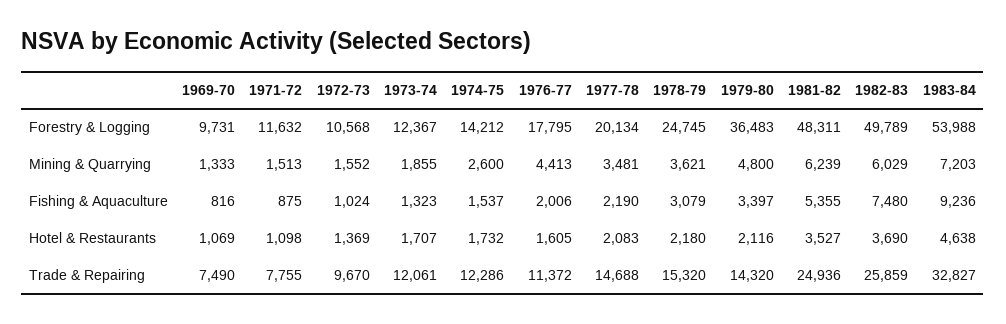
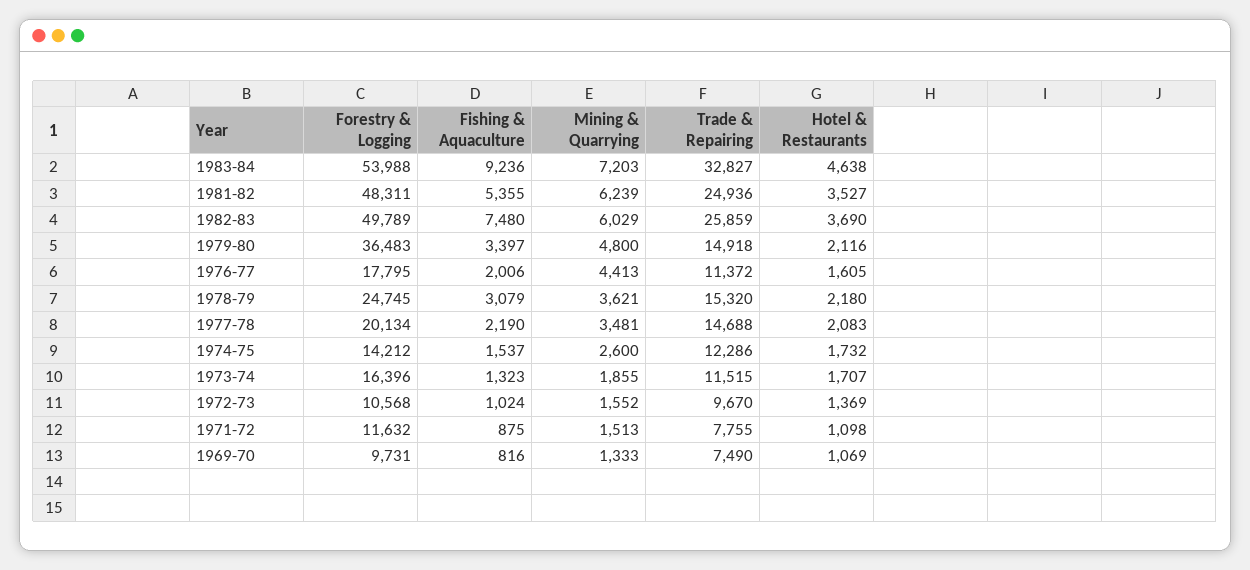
  {
    "1969-70": {
      "Forestry & Logging": 9731,
      "Mining & Quarrying": 1333,
      "Fishing & Aquaculture": 816,
      "Hotel & Restaurants": 1069,
      "Trade & Repairing": 7490
    },
    "1971-72": {
      "Forestry & Logging": 11632,
      "Mining & Quarrying": 1513,
      "Fishing & Aquaculture": 875,
      "Hotel & Restaurants": 1098,
      "Trade & Repairing": 7755
    },
    "1972-73": {
      "Forestry & Logging": 10568,
      "Mining & Quarrying": 1552,
      "Fishing & Aquaculture": 1024,
      "Hotel & Restaurants": 1369,
      "Trade & Repairing": 9670
    },
    "1973-74": {
-     "Forestry & Logging": 12367,
+     "Forestry & Logging": 16396,
      "Mining & Quarrying": 1855,
      "Fishing & Aquaculture": 1323,
      "Hotel & Restaurants": 1707,
-     "Trade & Repairing": 12061
+     "Trade & Repairing": 11515
    },
    "1974-75": {
      "Forestry & Logging": 14212,
      "Mining & Quarrying": 2600,
      "Fishing & Aquaculture": 1537,
      "Hotel & Restaurants": 1732,
      "Trade & Repairing": 12286
    },
    "1976-77": {
      "Forestry & Logging": 17795,
      "Mining & Quarrying": 4413,
      "Fishing & Aquaculture": 2006,
      "Hotel & Restaurants": 1605,
      "Trade & Repairing": 11372
    },
    "1977-78": {
      "Forestry & Logging": 20134,
      "Mining & Quarrying": 3481,
      "Fishing & Aquaculture": 2190,
      "Hotel & Restaurants": 2083,
      "Trade & Repairing": 14688
    },
    "1978-79": {
      "Forestry & Logging": 24745,
      "Mining & Quarrying": 3621,
      "Fishing & Aquaculture": 3079,
      "Hotel & Restaurants": 2180,
      "Trade & Repairing": 15320
    },
    "1979-80": {
      "Forestry & Logging": 36483,
      "Mining & Quarrying": 4800,
      "Fishing & Aquaculture": 3397,
      "Hotel & Restaurants": 2116,
-     "Trade & Repairing": 14320
+     "Trade & Repairing": 14918
    },
    "1981-82": {
      "Forestry & Logging": 48311,
      "Mining & Quarrying": 6239,
      "Fishing & Aquaculture": 5355,
      "Hotel & Restaurants": 3527,
      "Trade & Repairing": 24936
    },
    "1982-83": {
      "Forestry & Logging": 49789,
      "Mining & Quarrying": 6029,
      "Fishing & Aquaculture": 7480,
      "Hotel & Restaurants": 3690,
      "Trade & Repairing": 25859
    },
    "1983-84": {
      "Forestry & Logging": 53988,
      "Mining & Quarrying": 7203,
      "Fishing & Aquaculture": 9236,
      "Hotel & Restaurants": 4638,
      "Trade & Repairing": 32827
    }
  }

